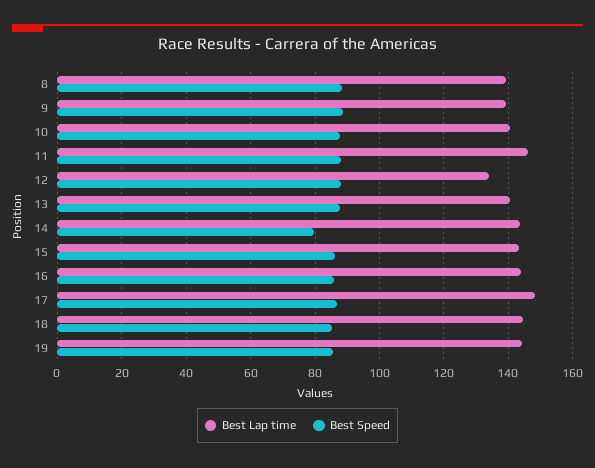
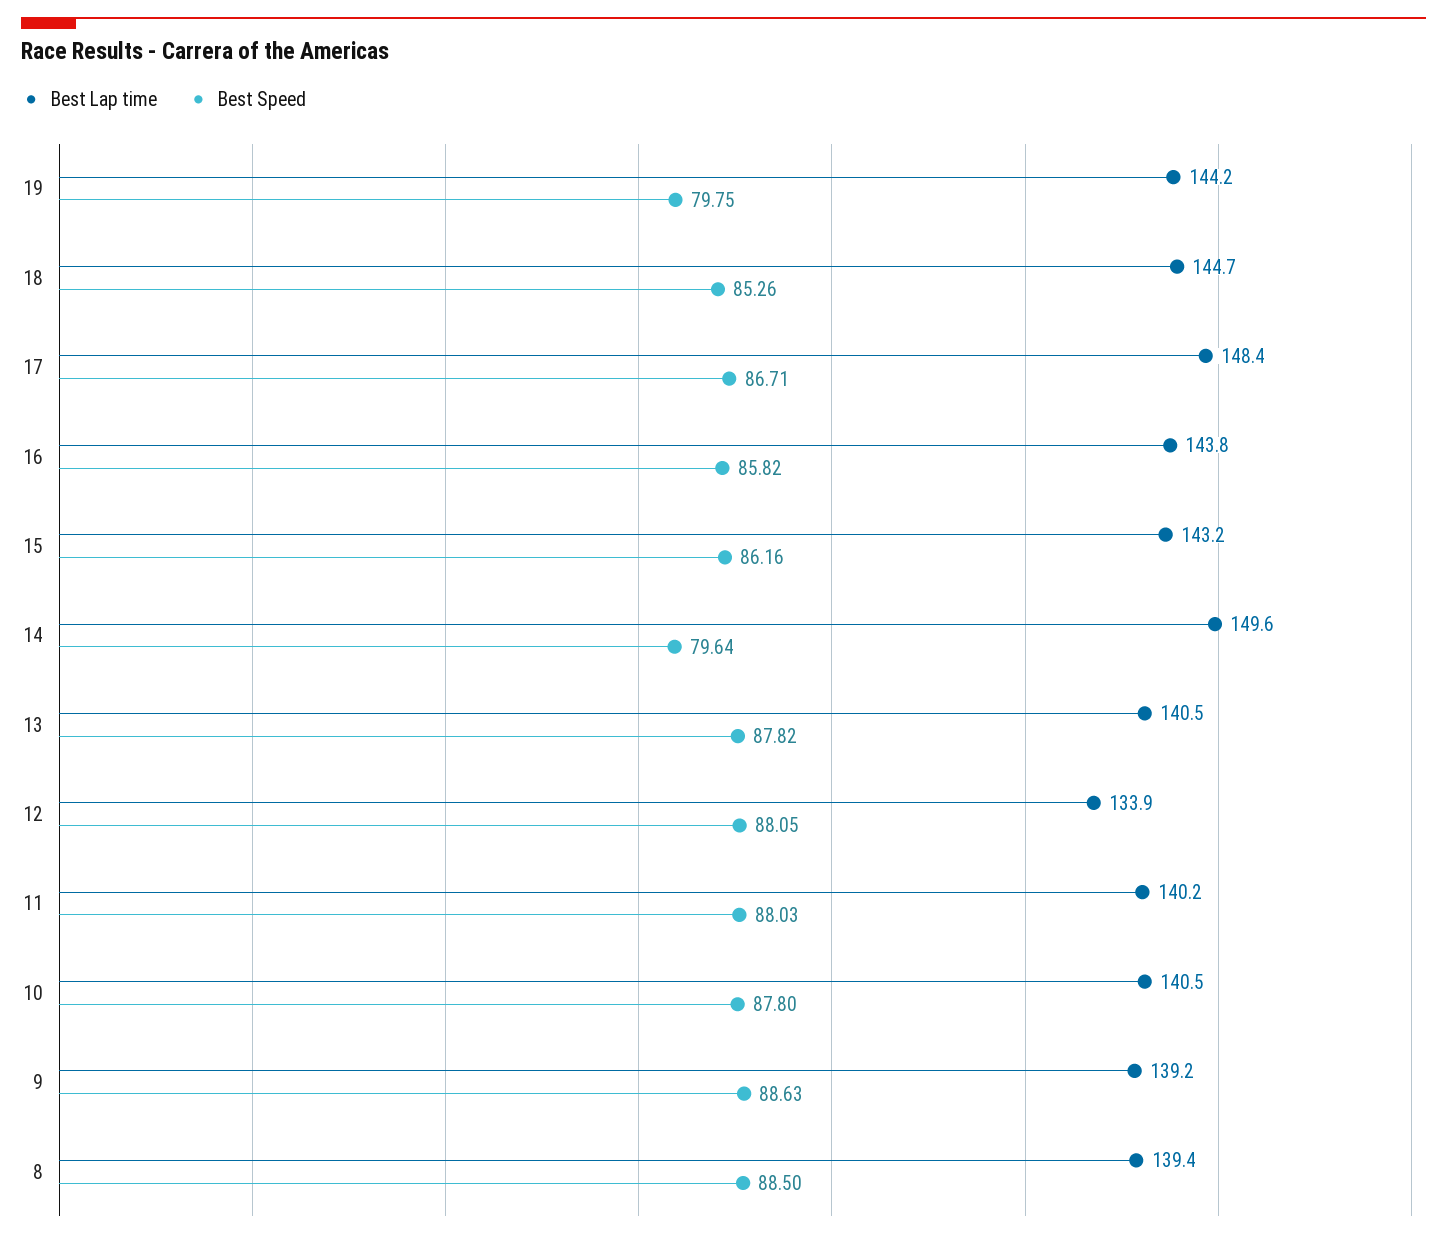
  {
    "Best Lap time": {
      "8": 139.4,
      "9": 139.2,
      "10": 140.5,
-     "11": 146,
+     "11": 140.2,
      "12": 133.9,
      "13": 140.5,
-     "14": 144,
+     "14": 149.6,
      "15": 143.2,
      "16": 143.8,
      "17": 148.4,
      "18": 144.7,
      "19": 144.2
    },
    "Best Speed": {
      "8": 88.5,
      "9": 88.63,
      "10": 87.8,
      "11": 88.03,
      "12": 88.05,
      "13": 87.82,
      "14": 79.64,
      "15": 86.16,
      "16": 85.82,
      "17": 86.71,
      "18": 85.26,
-     "19": 86
+     "19": 79.75
    }
  }

